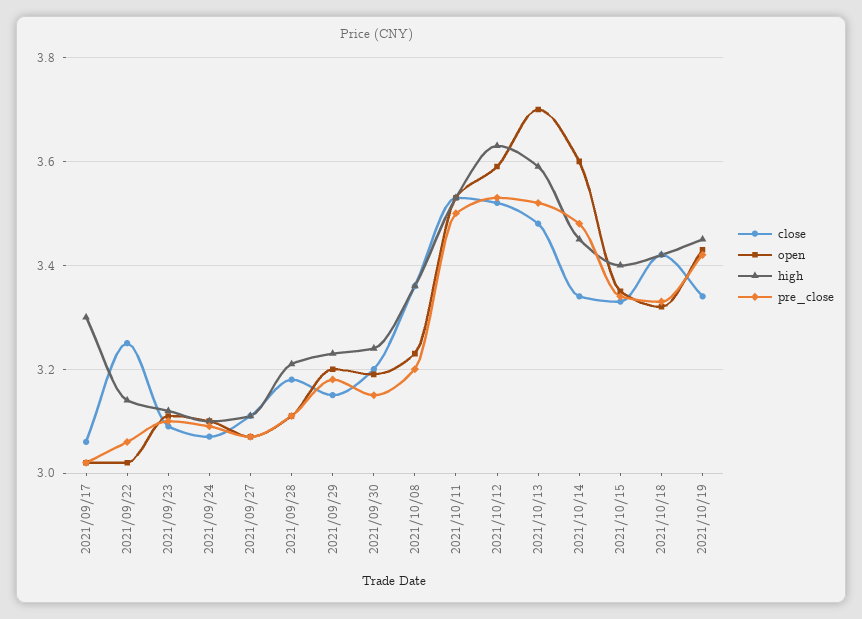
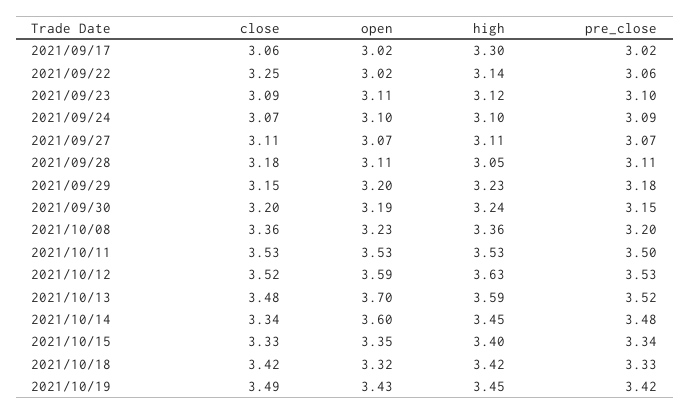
  {
    "close": {
      "2021/09/17": 3.06,
      "2021/09/22": 3.25,
      "2021/09/23": 3.09,
      "2021/09/24": 3.07,
      "2021/09/27": 3.11,
      "2021/09/28": 3.18,
      "2021/09/29": 3.15,
      "2021/09/30": 3.2,
      "2021/10/08": 3.36,
      "2021/10/11": 3.53,
      "2021/10/12": 3.52,
      "2021/10/13": 3.48,
      "2021/10/14": 3.34,
      "2021/10/15": 3.33,
      "2021/10/18": 3.42,
-     "2021/10/19": 3.35
+     "2021/10/19": 3.49
    },
    "open": {
      "2021/09/17": 3.02,
      "2021/09/22": 3.02,
      "2021/09/23": 3.11,
      "2021/09/24": 3.1,
      "2021/09/27": 3.07,
      "2021/09/28": 3.11,
      "2021/09/29": 3.2,
      "2021/09/30": 3.19,
      "2021/10/08": 3.23,
      "2021/10/11": 3.53,
      "2021/10/12": 3.59,
      "2021/10/13": 3.7,
      "2021/10/14": 3.6,
      "2021/10/15": 3.35,
      "2021/10/18": 3.32,
      "2021/10/19": 3.43
    },
    "high": {
      "2021/09/17": 3.3,
      "2021/09/22": 3.14,
      "2021/09/23": 3.12,
      "2021/09/24": 3.1,
      "2021/09/27": 3.11,
-     "2021/09/28": 3.2,
+     "2021/09/28": 3.05,
      "2021/09/29": 3.23,
      "2021/09/30": 3.24,
      "2021/10/08": 3.36,
      "2021/10/11": 3.53,
      "2021/10/12": 3.63,
      "2021/10/13": 3.59,
      "2021/10/14": 3.45,
      "2021/10/15": 3.4,
      "2021/10/18": 3.42,
      "2021/10/19": 3.45
    },
    "pre_close": {
      "2021/09/17": 3.02,
      "2021/09/22": 3.06,
      "2021/09/23": 3.1,
      "2021/09/24": 3.09,
      "2021/09/27": 3.07,
      "2021/09/28": 3.11,
      "2021/09/29": 3.18,
      "2021/09/30": 3.15,
      "2021/10/08": 3.2,
      "2021/10/11": 3.5,
      "2021/10/12": 3.53,
      "2021/10/13": 3.52,
      "2021/10/14": 3.48,
      "2021/10/15": 3.34,
      "2021/10/18": 3.33,
      "2021/10/19": 3.42
    }
  }

